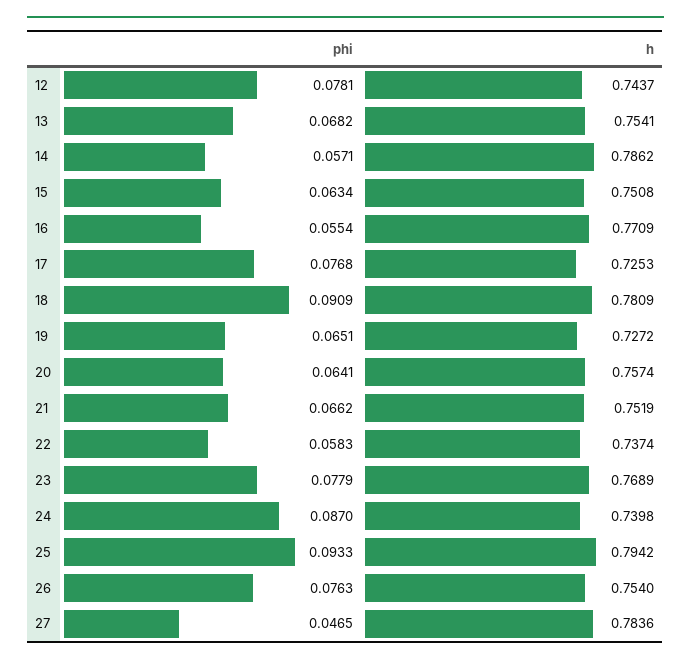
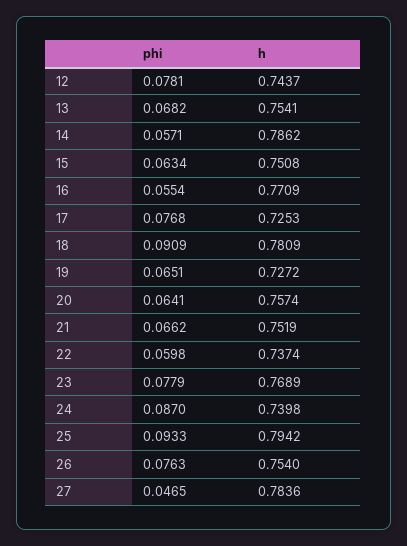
  {
    "phi": {
      "12": 0.0781,
      "13": 0.0682,
      "14": 0.0571,
      "15": 0.0634,
      "16": 0.0554,
      "17": 0.0768,
      "18": 0.0909,
      "19": 0.0651,
      "20": 0.0641,
      "21": 0.0662,
-     "22": 0.0583,
+     "22": 0.0598,
      "23": 0.0779,
      "24": 0.087,
      "25": 0.0933,
      "26": 0.0763,
      "27": 0.0465
    },
    "h": {
      "12": 0.7437,
      "13": 0.7541,
      "14": 0.7862,
      "15": 0.7508,
      "16": 0.7709,
      "17": 0.7253,
      "18": 0.7809,
      "19": 0.7272,
      "20": 0.7574,
      "21": 0.7519,
      "22": 0.7374,
      "23": 0.7689,
      "24": 0.7398,
      "25": 0.7942,
      "26": 0.754,
      "27": 0.7836
    }
  }

